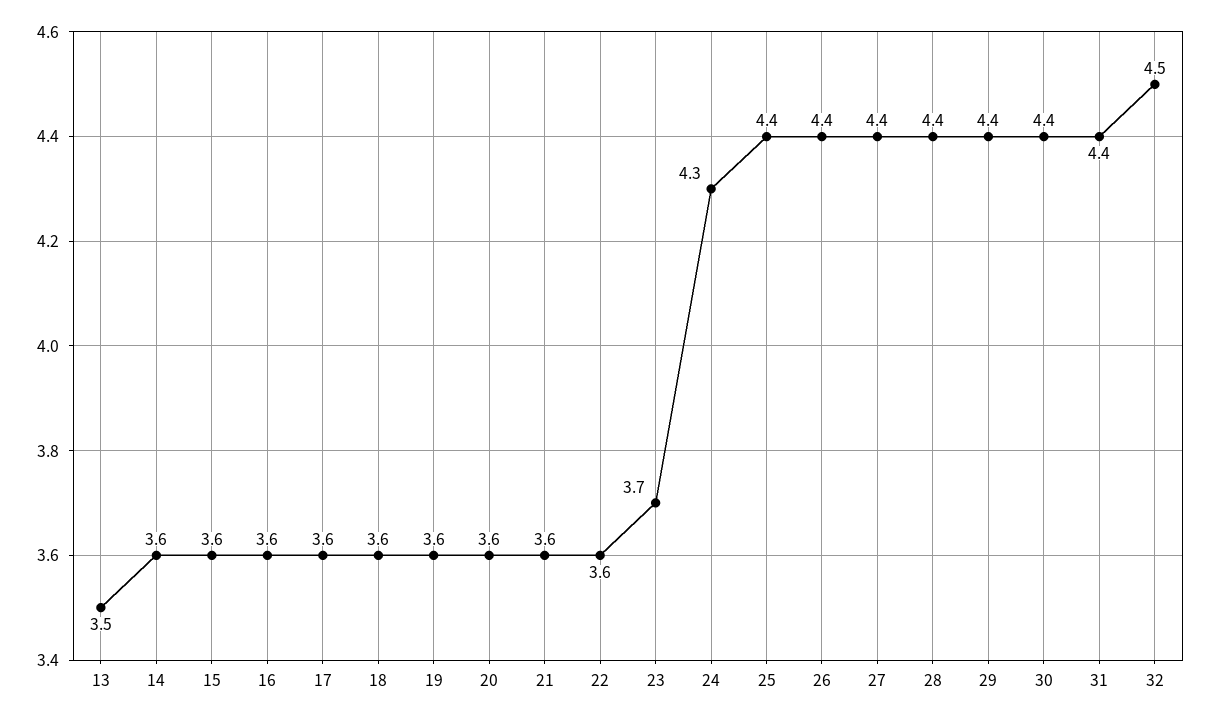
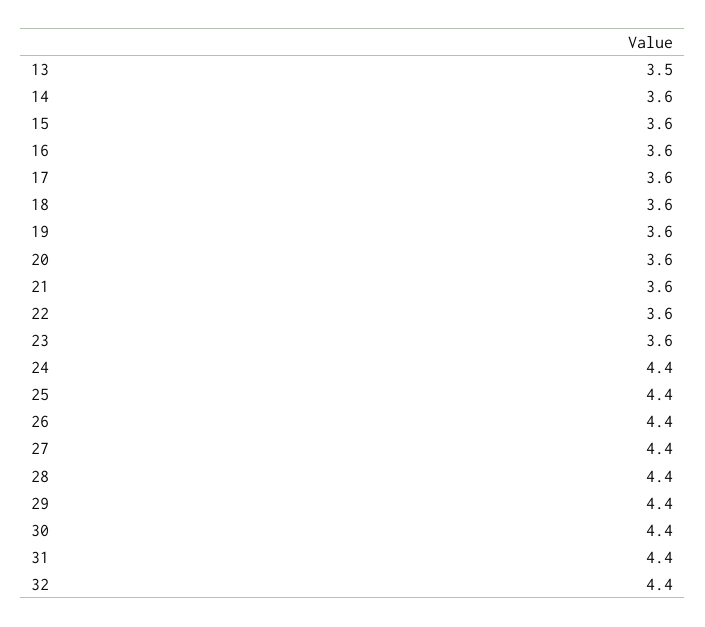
  {
    "13": 3.5,
    "14": 3.6,
    "15": 3.6,
    "16": 3.6,
    "17": 3.6,
    "18": 3.6,
    "19": 3.6,
    "20": 3.6,
    "21": 3.6,
    "22": 3.6,
-   "23": 3.7,
+   "23": 3.6,
-   "24": 4.3,
+   "24": 4.4,
    "25": 4.4,
    "26": 4.4,
    "27": 4.4,
    "28": 4.4,
    "29": 4.4,
    "30": 4.4,
    "31": 4.4,
-   "32": 4.5
+   "32": 4.4
  }

